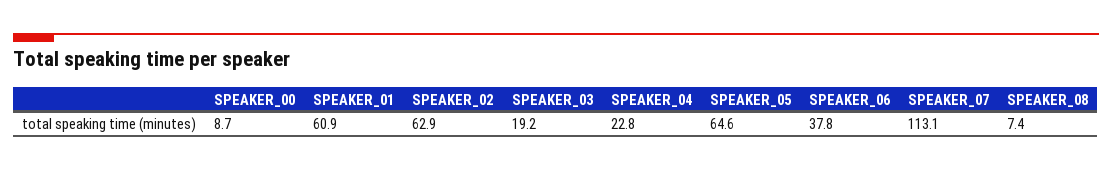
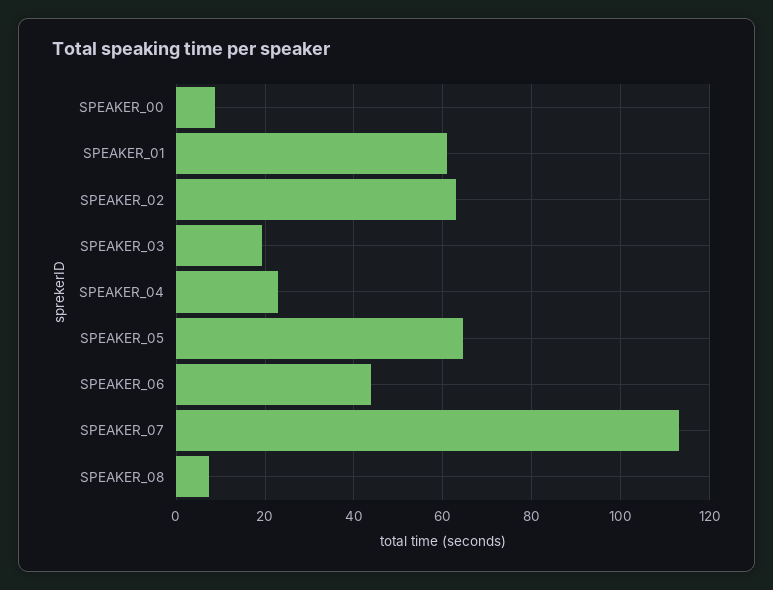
  {
    "SPEAKER_00": 8.7,
    "SPEAKER_01": 60.9,
    "SPEAKER_02": 62.9,
    "SPEAKER_03": 19.2,
    "SPEAKER_04": 22.8,
    "SPEAKER_05": 64.6,
-   "SPEAKER_06": 37.8,
+   "SPEAKER_06": 44,
    "SPEAKER_07": 113.1,
    "SPEAKER_08": 7.4
  }

